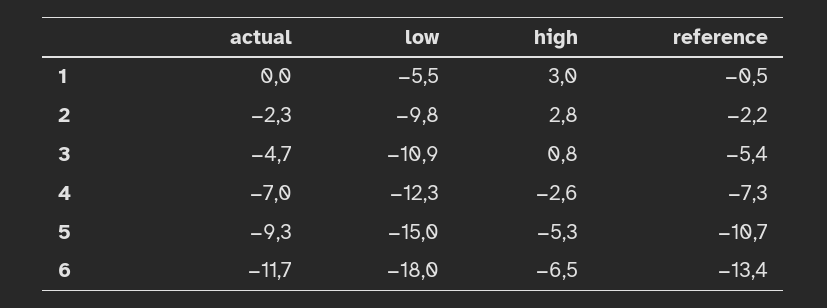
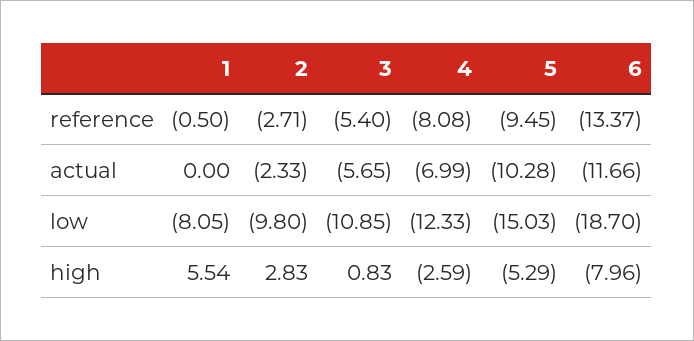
  {
    "actual": {
      "1": 0,
      "2": -2.33,
-     "3": -4.7,
+     "3": -5.65,
      "4": -6.99,
-     "5": -9.3,
+     "5": -10.28,
      "6": -11.66
    },
    "low": {
-     "1": -5.5,
+     "1": -8.05,
      "2": -9.8,
      "3": -10.85,
      "4": -12.33,
      "5": -15.03,
-     "6": -18
+     "6": -18.7
    },
    "high": {
-     "1": 3,
+     "1": 5.54,
      "2": 2.83,
      "3": 0.83,
      "4": -2.59,
      "5": -5.29,
-     "6": -6.5
+     "6": -7.96
    },
    "reference": {
      "1": -0.5,
-     "2": -2.2,
+     "2": -2.71,
      "3": -5.4,
-     "4": -7.3,
+     "4": -8.08,
-     "5": -10.7,
+     "5": -9.45,
      "6": -13.37
    }
  }

